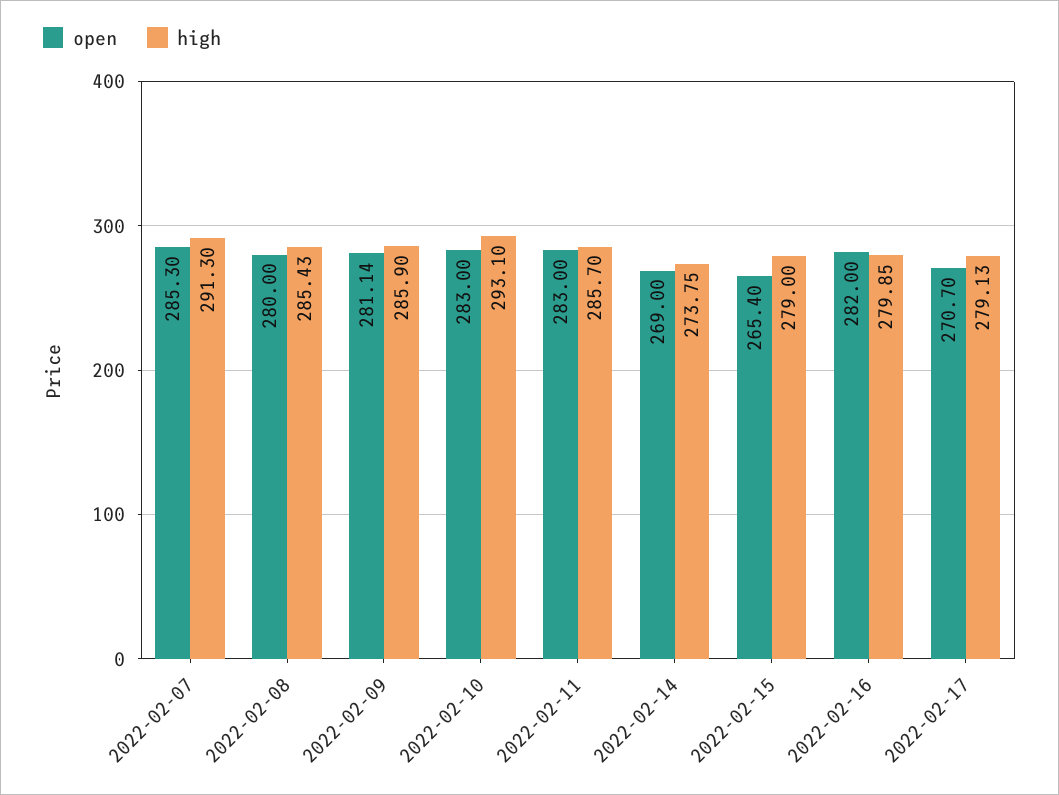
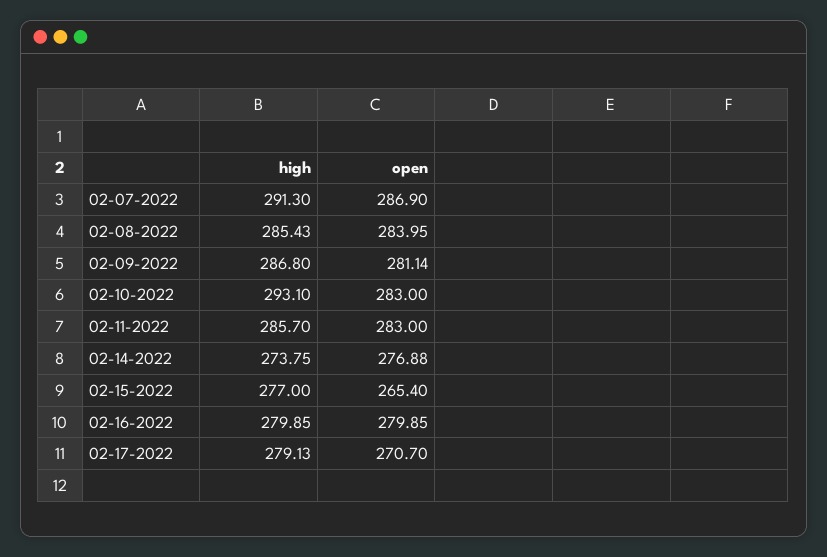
  {
    "open": {
-     "2022-02-07": 285.3,
+     "2022-02-07": 286.9,
-     "2022-02-08": 280,
+     "2022-02-08": 283.95,
      "2022-02-09": 281.14,
      "2022-02-10": 283,
      "2022-02-11": 283,
-     "2022-02-14": 269,
+     "2022-02-14": 276.88,
      "2022-02-15": 265.4,
-     "2022-02-16": 282,
+     "2022-02-16": 279.85,
      "2022-02-17": 270.7
    },
    "high": {
      "2022-02-07": 291.3,
      "2022-02-08": 285.43,
-     "2022-02-09": 285.9,
+     "2022-02-09": 286.8,
      "2022-02-10": 293.1,
      "2022-02-11": 285.7,
      "2022-02-14": 273.75,
-     "2022-02-15": 279,
+     "2022-02-15": 277,
      "2022-02-16": 279.85,
      "2022-02-17": 279.13
    }
  }

